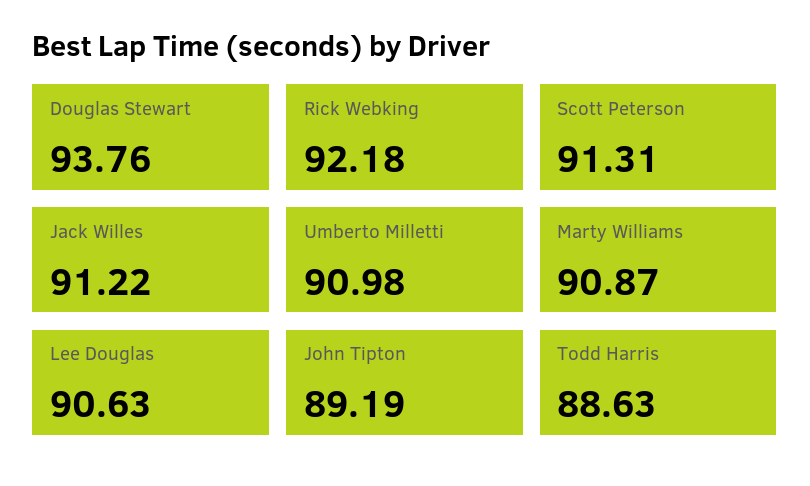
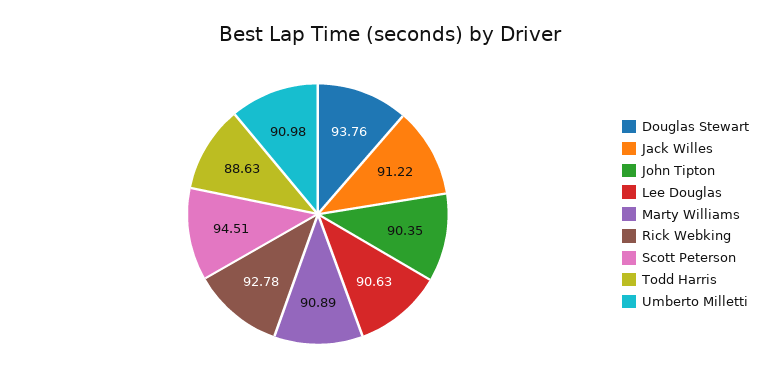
  {
    "Douglas Stewart": 93.76,
-   "Rick Webking": 92.18,
+   "Rick Webking": 92.78,
-   "Scott Peterson": 91.31,
+   "Scott Peterson": 94.51,
    "Jack Willes": 91.22,
    "Umberto Milletti": 90.98,
-   "Marty Williams": 90.87,
+   "Marty Williams": 90.89,
    "Lee Douglas": 90.63,
-   "John Tipton": 89.19,
+   "John Tipton": 90.35,
    "Todd Harris": 88.63
  }

